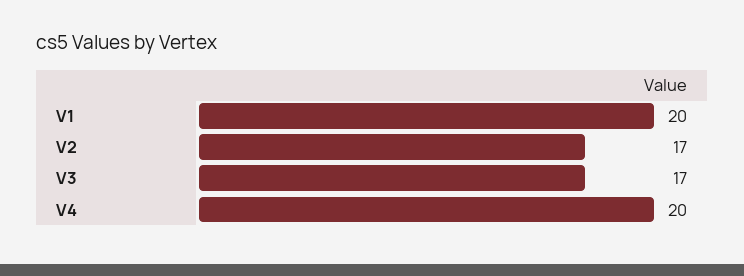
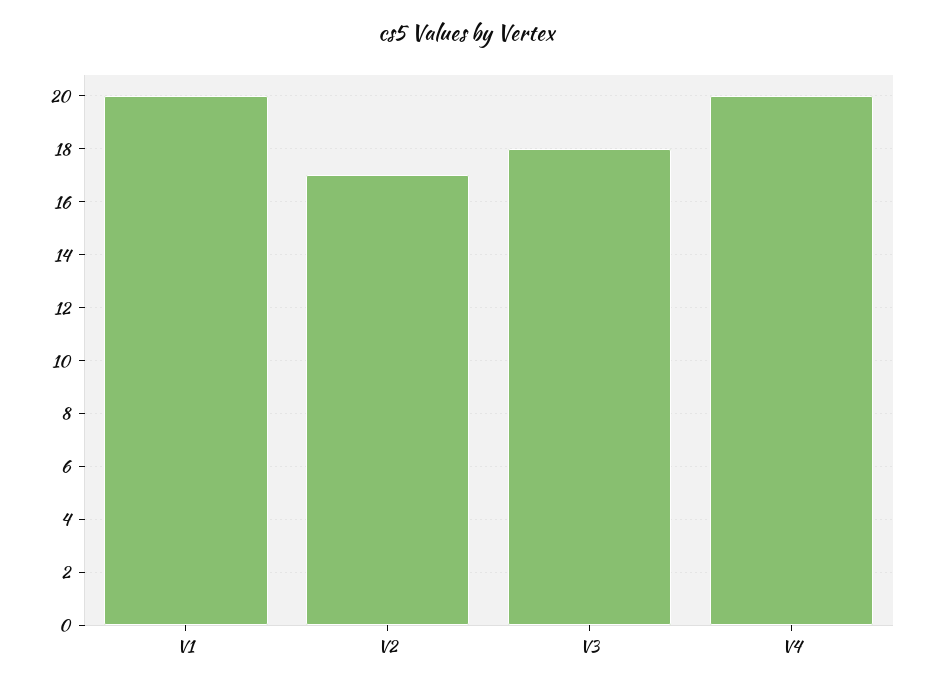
  {
    "V1": 20,
    "V2": 17,
-   "V3": 17,
+   "V3": 18,
    "V4": 20
  }

